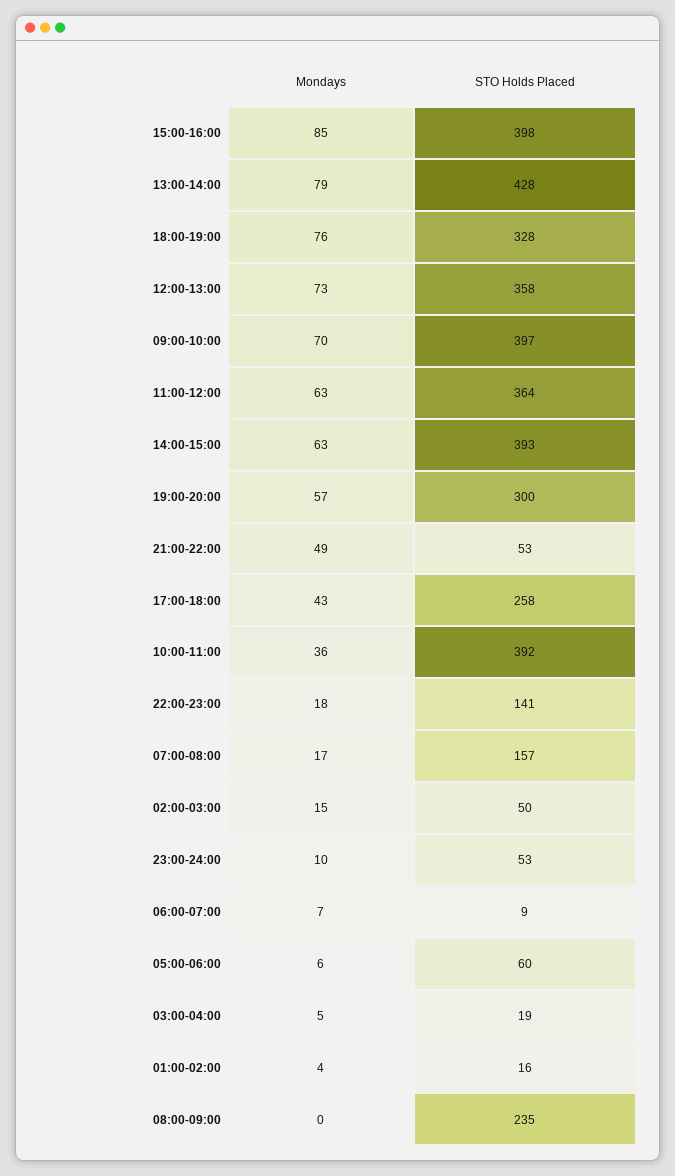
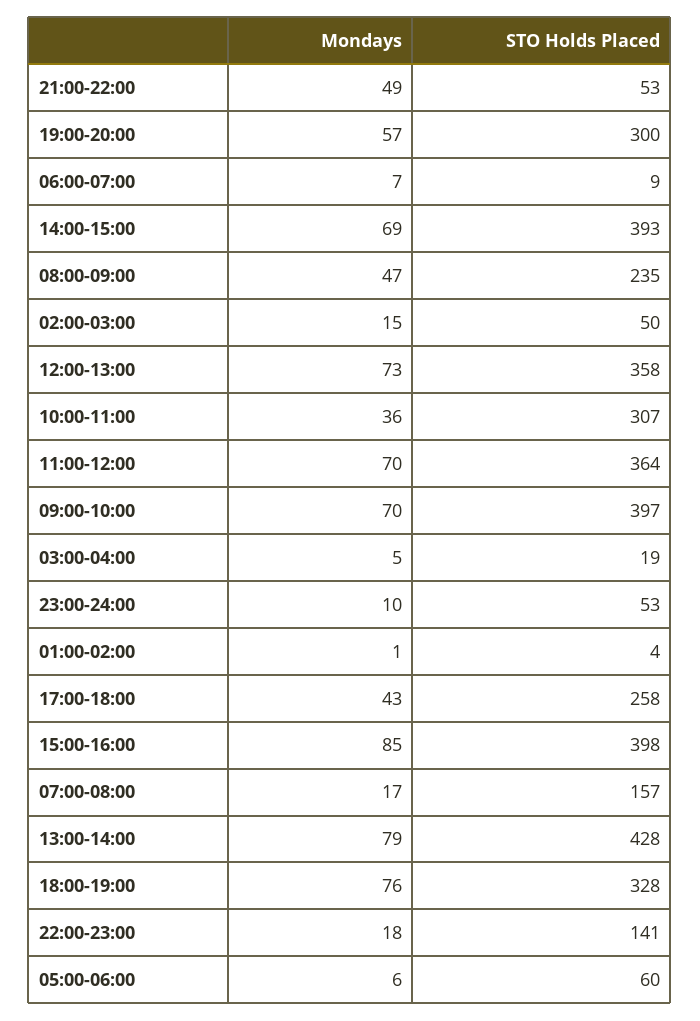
  {
    "Mondays": {
      "15:00-16:00": 85,
      "13:00-14:00": 79,
      "18:00-19:00": 76,
      "12:00-13:00": 73,
      "09:00-10:00": 70,
-     "11:00-12:00": 63,
+     "11:00-12:00": 70,
-     "14:00-15:00": 63,
+     "14:00-15:00": 69,
      "19:00-20:00": 57,
      "21:00-22:00": 49,
      "17:00-18:00": 43,
      "10:00-11:00": 36,
      "22:00-23:00": 18,
      "07:00-08:00": 17,
      "02:00-03:00": 15,
      "23:00-24:00": 10,
      "06:00-07:00": 7,
      "05:00-06:00": 6,
      "03:00-04:00": 5,
-     "01:00-02:00": 4,
+     "01:00-02:00": 1,
-     "08:00-09:00": 0
+     "08:00-09:00": 47
    },
    "STO Holds Placed": {
      "15:00-16:00": 398,
      "13:00-14:00": 428,
      "18:00-19:00": 328,
      "12:00-13:00": 358,
      "09:00-10:00": 397,
      "11:00-12:00": 364,
      "14:00-15:00": 393,
      "19:00-20:00": 300,
      "21:00-22:00": 53,
      "17:00-18:00": 258,
-     "10:00-11:00": 392,
+     "10:00-11:00": 307,
      "22:00-23:00": 141,
      "07:00-08:00": 157,
      "02:00-03:00": 50,
      "23:00-24:00": 53,
      "06:00-07:00": 9,
      "05:00-06:00": 60,
      "03:00-04:00": 19,
-     "01:00-02:00": 16,
+     "01:00-02:00": 4,
      "08:00-09:00": 235
    }
  }

